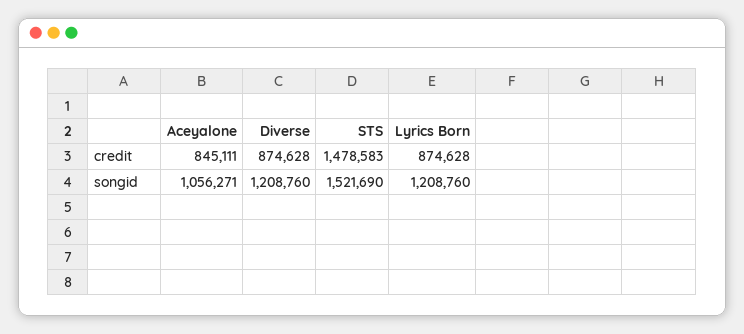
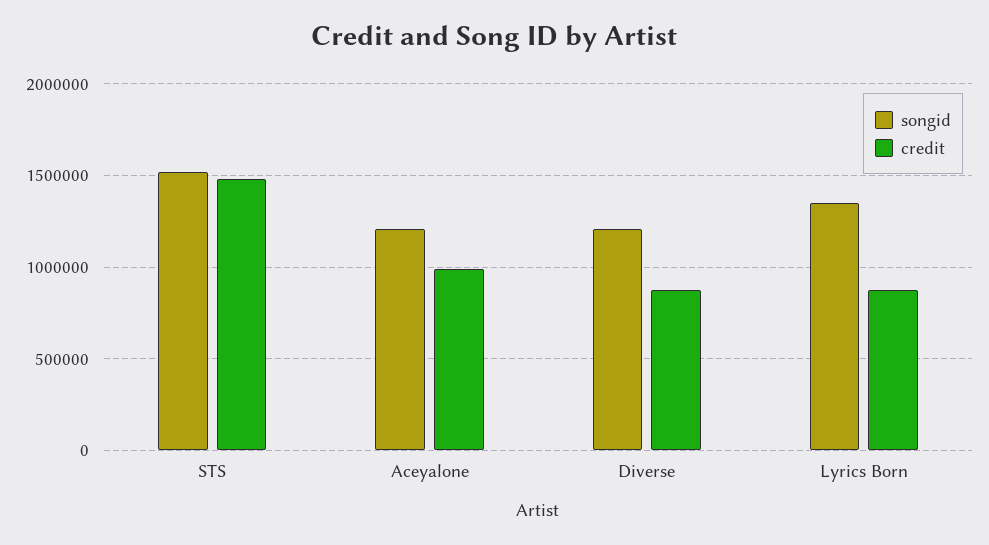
  {
    "credit": {
-     "Aceyalone": 845111,
+     "Aceyalone": 1000000,
      "Diverse": 874628,
      "STS": 1478583,
      "Lyrics Born": 874628
    },
    "songid": {
-     "Aceyalone": 1056271,
+     "Aceyalone": 1200000,
      "Diverse": 1208760,
      "STS": 1521690,
-     "Lyrics Born": 1208760
+     "Lyrics Born": 1350000
    }
  }

